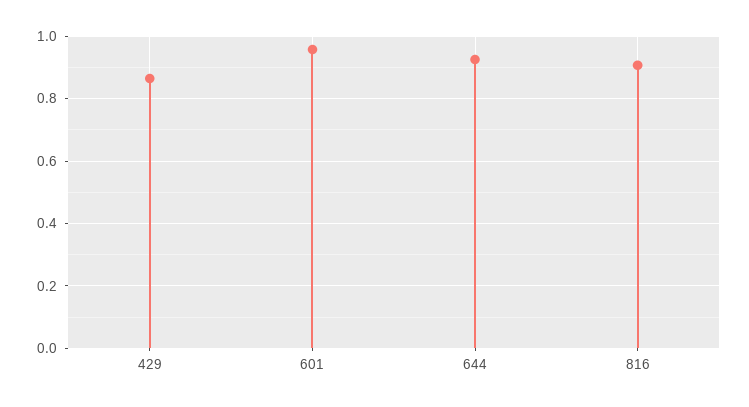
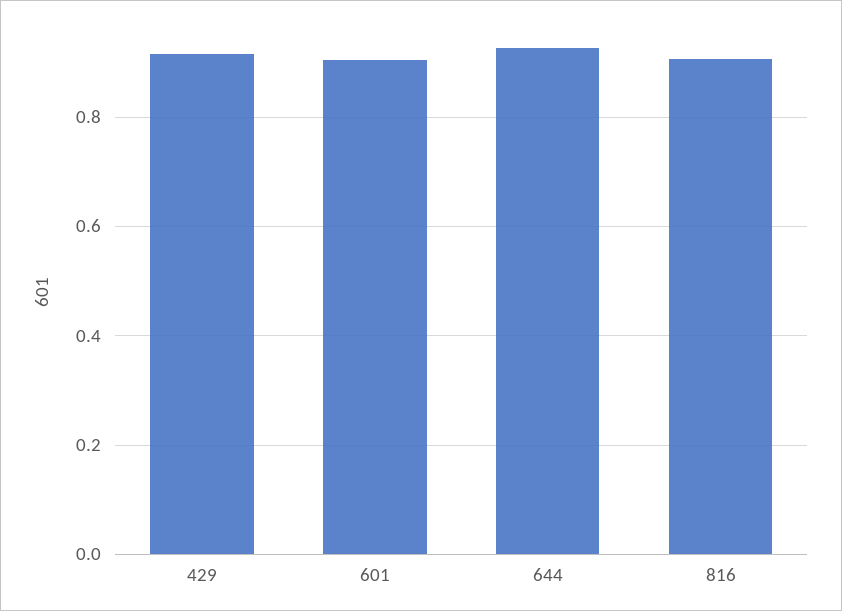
  {
-   "429": 0.86,
+   "429": 0.92,
-   "601": 0.96,
+   "601": 0.9,
    "644": 0.92,
    "816": 0.9
  }

